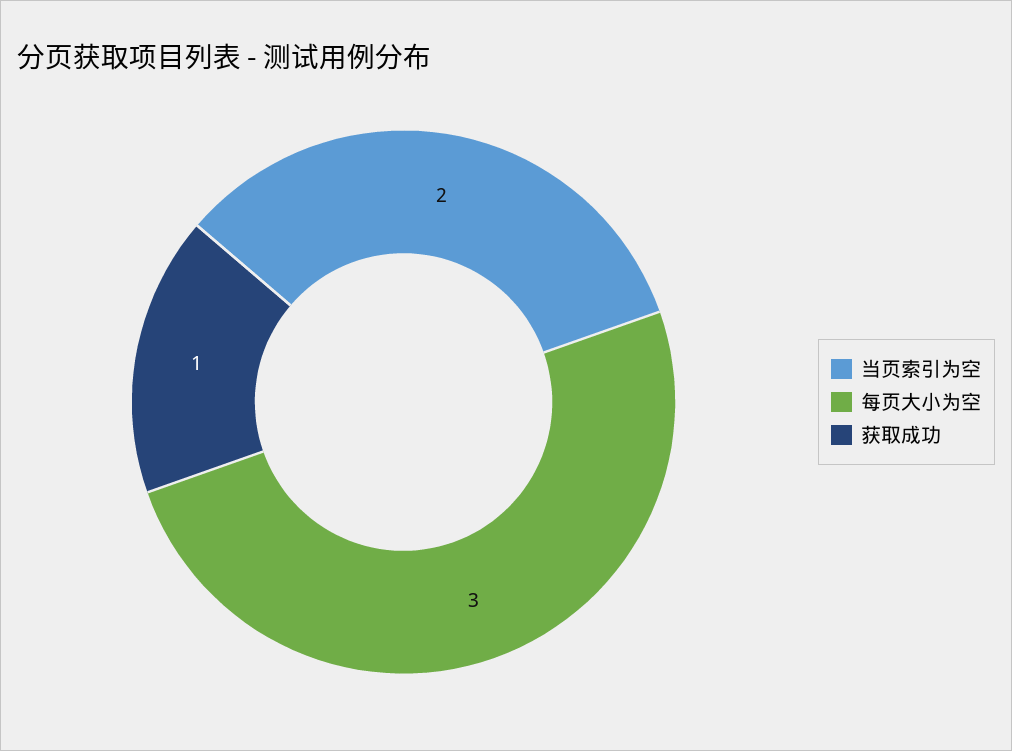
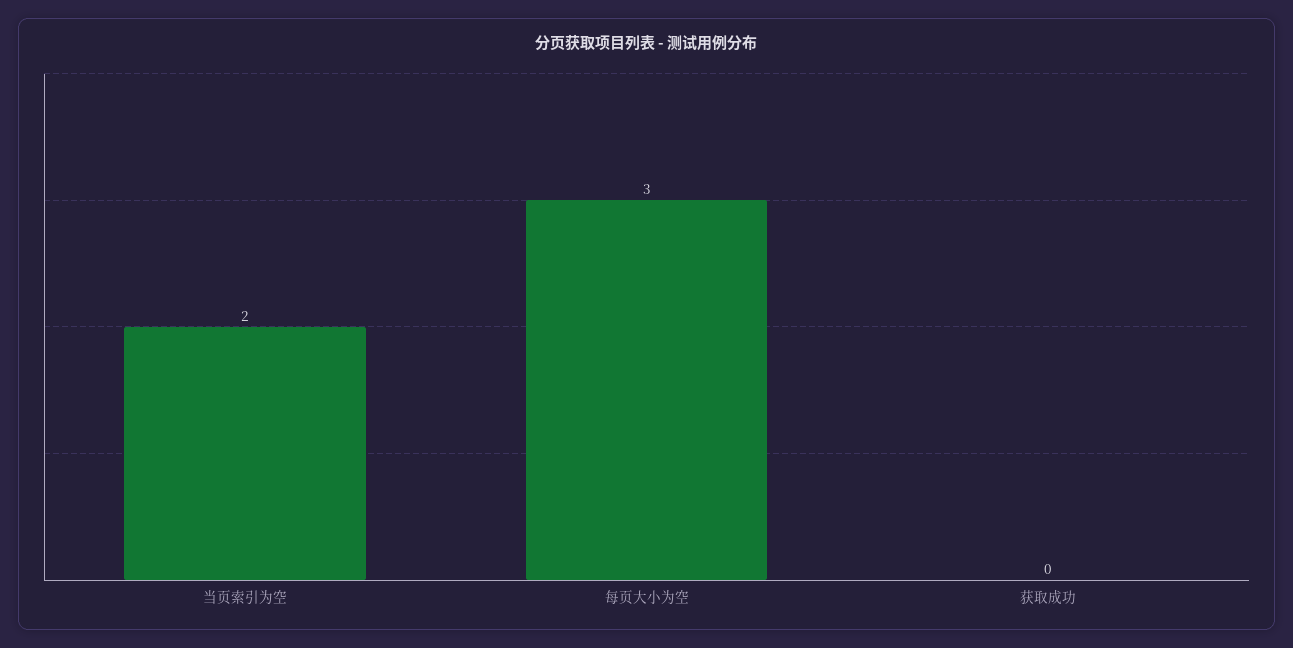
  {
    "当页索引为空": 2,
    "每页大小为空": 3,
-   "获取成功": 1
+   "获取成功": 0
  }

